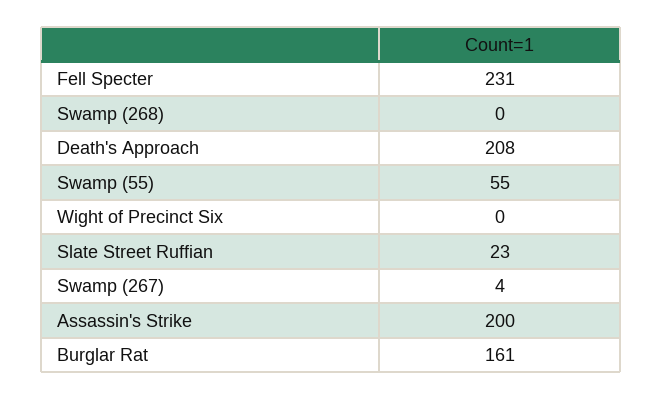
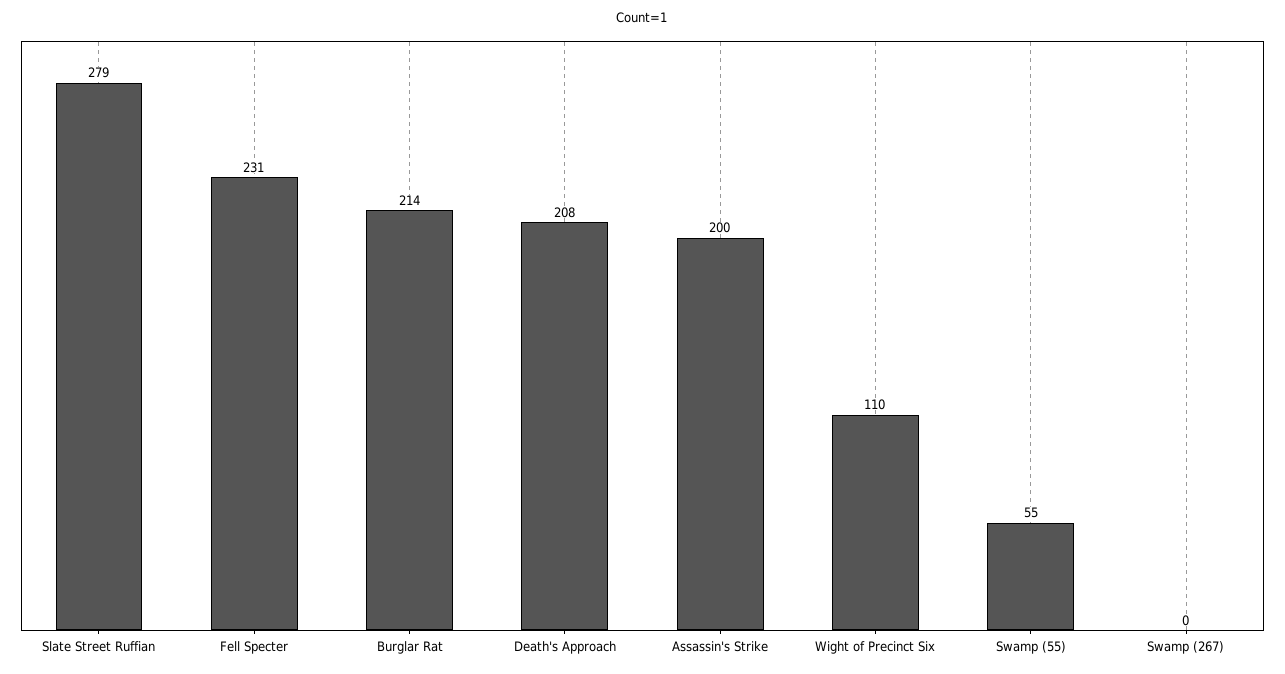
  {
    "Fell Specter": 231,
-   "Swamp (268)": 0,
    "Death's Approach": 208,
    "Swamp (55)": 55,
-   "Wight of Precinct Six": 0,
+   "Wight of Precinct Six": 110,
-   "Slate Street Ruffian": 23,
+   "Slate Street Ruffian": 279,
-   "Swamp (267)": 4,
+   "Swamp (267)": 0,
    "Assassin's Strike": 200,
-   "Burglar Rat": 161
+   "Burglar Rat": 214
  }

